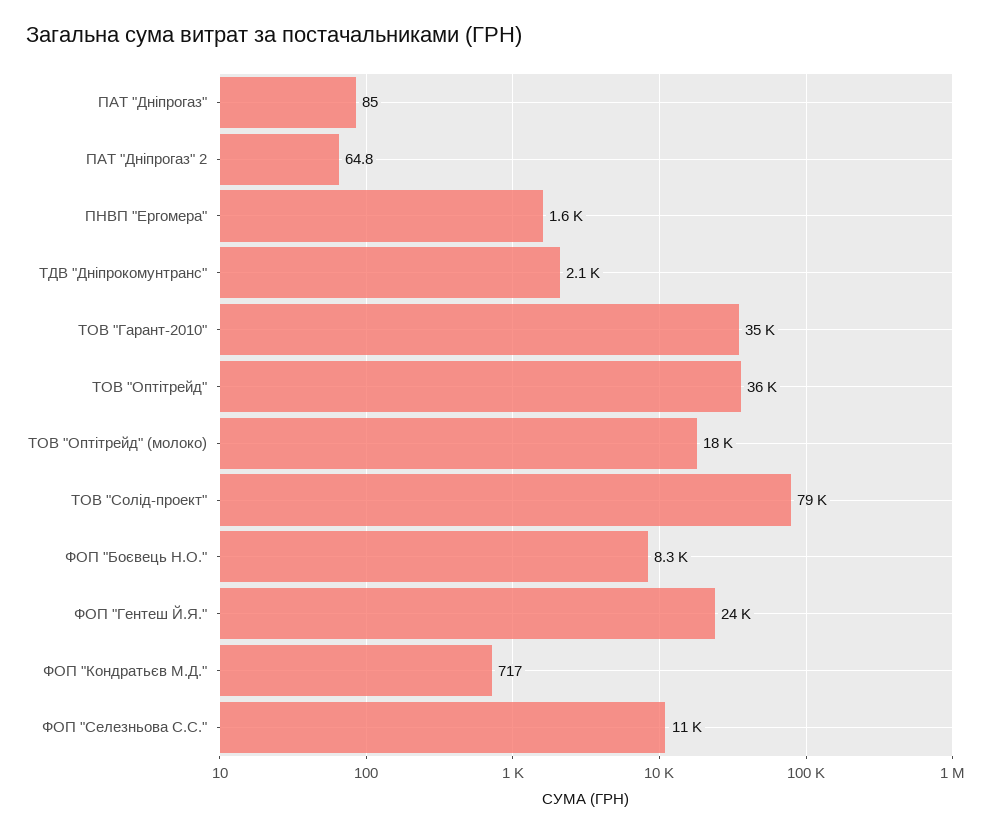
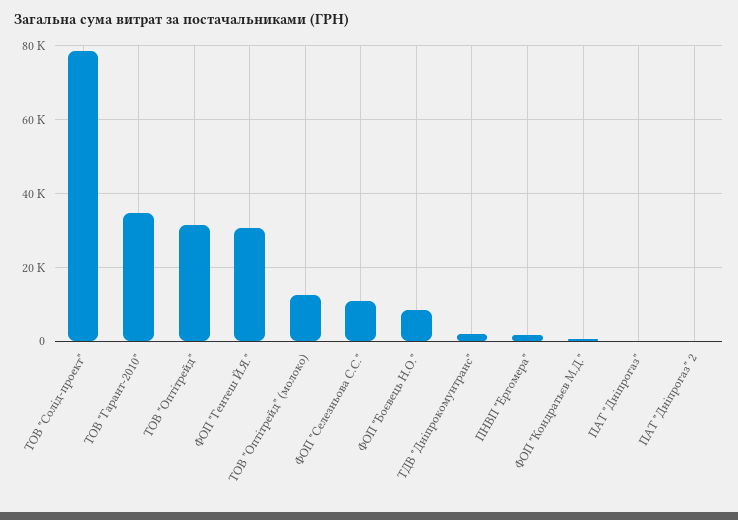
  {
    "ПАТ \"Дніпрогаз\"": 85,
    "ПАТ \"Дніпрогаз\" 2": 64.8,
    "ПНВП \"Ергомера\"": 1600,
    "ТДВ \"Дніпрокомунтранс\"": 2100,
    "ТОВ \"Гарант-2010\"": 35000,
-   "ТОВ \"Оптітрейд\"": 36000,
+   "ТОВ \"Оптітрейд\"": 32000,
-   "ТОВ \"Оптітрейд\" (молоко)": 18000,
+   "ТОВ \"Оптітрейд\" (молоко)": 12000,
    "ТОВ \"Солід-проект\"": 79000,
    "ФОП \"Боєвець Н.О.\"": 8300,
-   "ФОП \"Гентеш Й.Я.\"": 24000,
+   "ФОП \"Гентеш Й.Я.\"": 30000,
    "ФОП \"Кондратьєв М.Д.\"": 717,
    "ФОП \"Селезньова С.С.\"": 11000
  }

